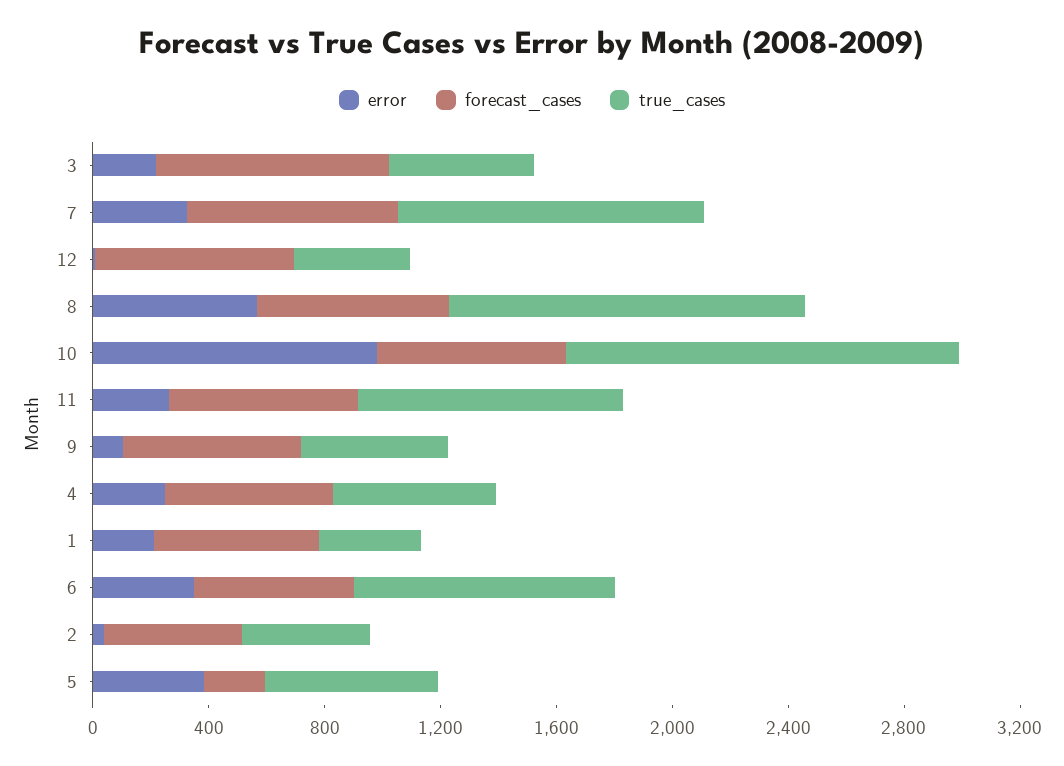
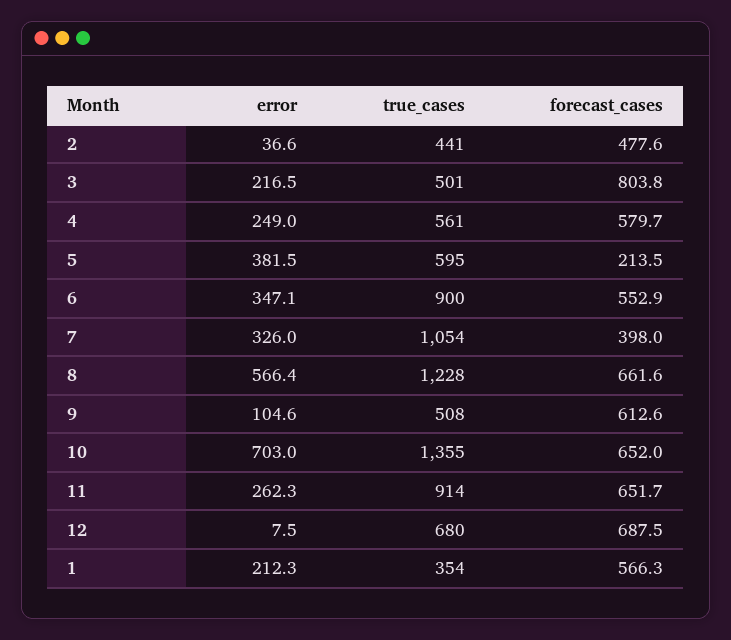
  {
    "error": {
      "3": 216.5,
      "7": 326,
      "12": 7.5,
      "8": 566.4,
-     "10": 1000,
+     "10": 703,
      "11": 262.3,
      "9": 104.6,
      "4": 249,
      "1": 212.3,
      "6": 347.1,
      "2": 36.6,
      "5": 381.5
    },
    "forecast_cases": {
      "3": 803.8,
-     "7": 700,
+     "7": 398,
      "12": 687.5,
      "8": 661.6,
      "10": 652,
      "11": 651.7,
      "9": 612.6,
      "4": 579.7,
      "1": 566.3,
      "6": 552.9,
      "2": 477.6,
      "5": 213.5
    },
    "true_cases": {
      "3": 501,
      "7": 1054,
-     "12": 400,
+     "12": 680,
      "8": 1228,
      "10": 1355,
      "11": 914,
      "9": 508,
      "4": 561,
      "1": 354,
      "6": 900,
      "2": 441,
      "5": 595
    }
  }

